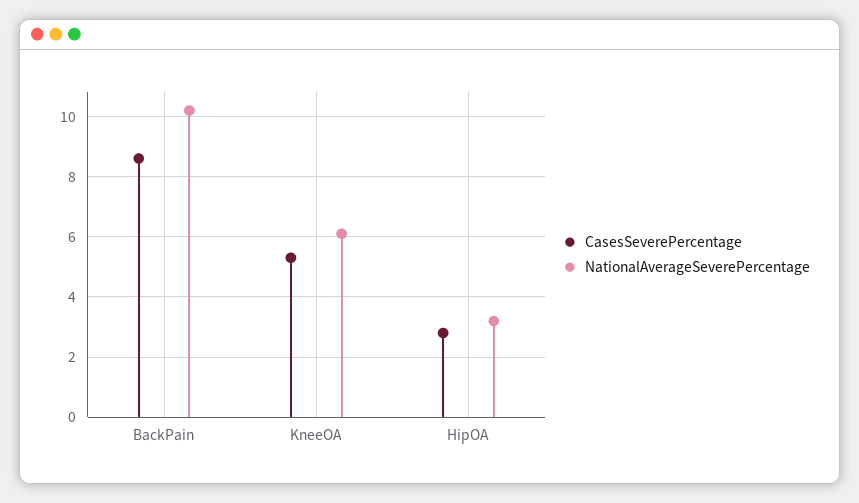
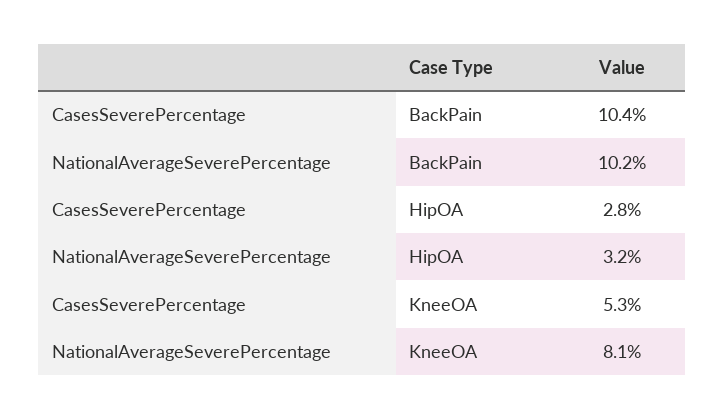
  {
    "CasesSeverePercentage": {
-     "BackPain": 8.5,
+     "BackPain": 10.4,
      "KneeOA": 5.3,
      "HipOA": 2.8
    },
    "NationalAverageSeverePercentage": {
      "BackPain": 10.2,
-     "KneeOA": 6,
+     "KneeOA": 8.1,
      "HipOA": 3.2
    }
  }

